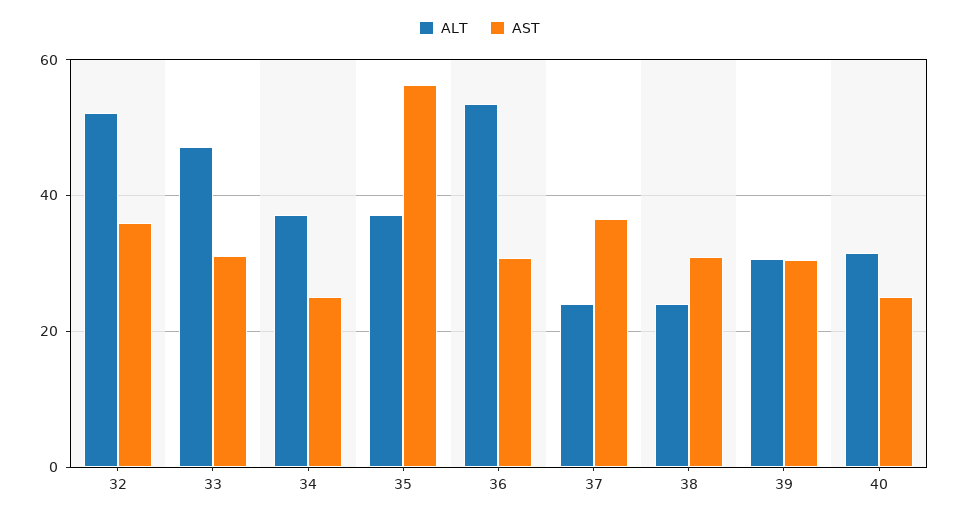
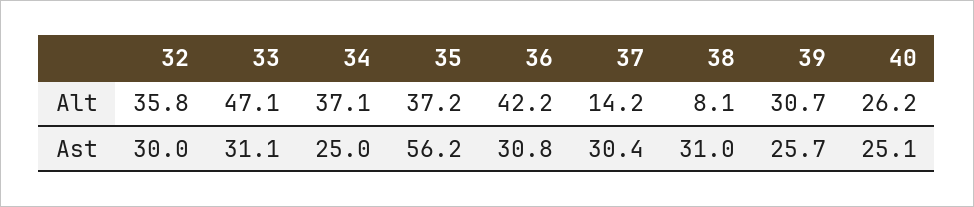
  {
    "ALT": {
-     "32": 52,
+     "32": 35.8,
      "33": 47.1,
      "34": 37.1,
      "35": 37.2,
-     "36": 54,
+     "36": 42.2,
-     "37": 24,
+     "37": 14.2,
-     "38": 24,
+     "38": 8.1,
      "39": 30.7,
-     "40": 32
+     "40": 26.2
    },
    "AST": {
-     "32": 36,
+     "32": 30,
      "33": 31.1,
      "34": 25,
      "35": 56.2,
      "36": 30.8,
-     "37": 36,
+     "37": 30.4,
      "38": 31,
-     "39": 30,
+     "39": 25.7,
      "40": 25.1
    }
  }

